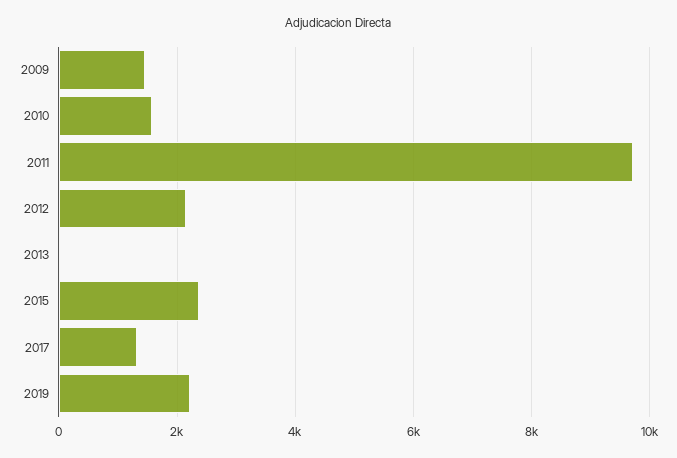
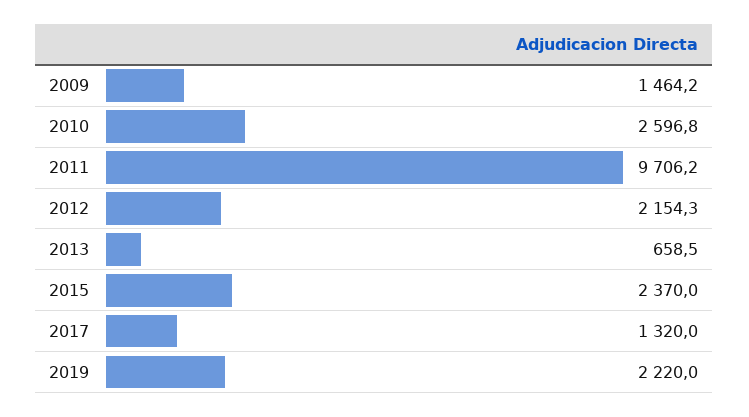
  {
    "2009": 1464.2,
-   "2010": 1600,
+   "2010": 2596.8,
    "2011": 9706.2,
    "2012": 2154.3,
-   "2013": 0,
+   "2013": 658.5,
    "2015": 2370,
    "2017": 1320,
    "2019": 2220
  }

